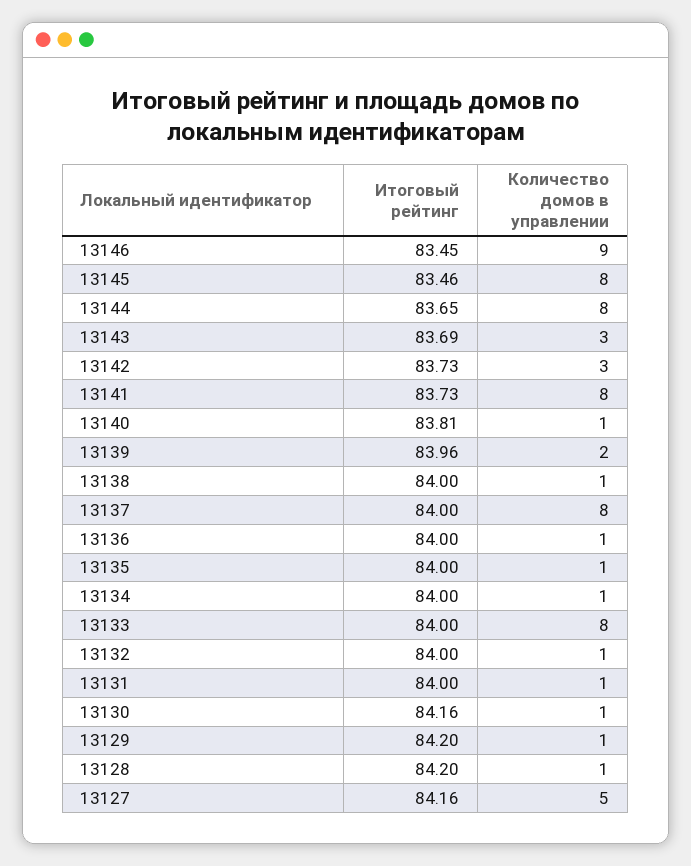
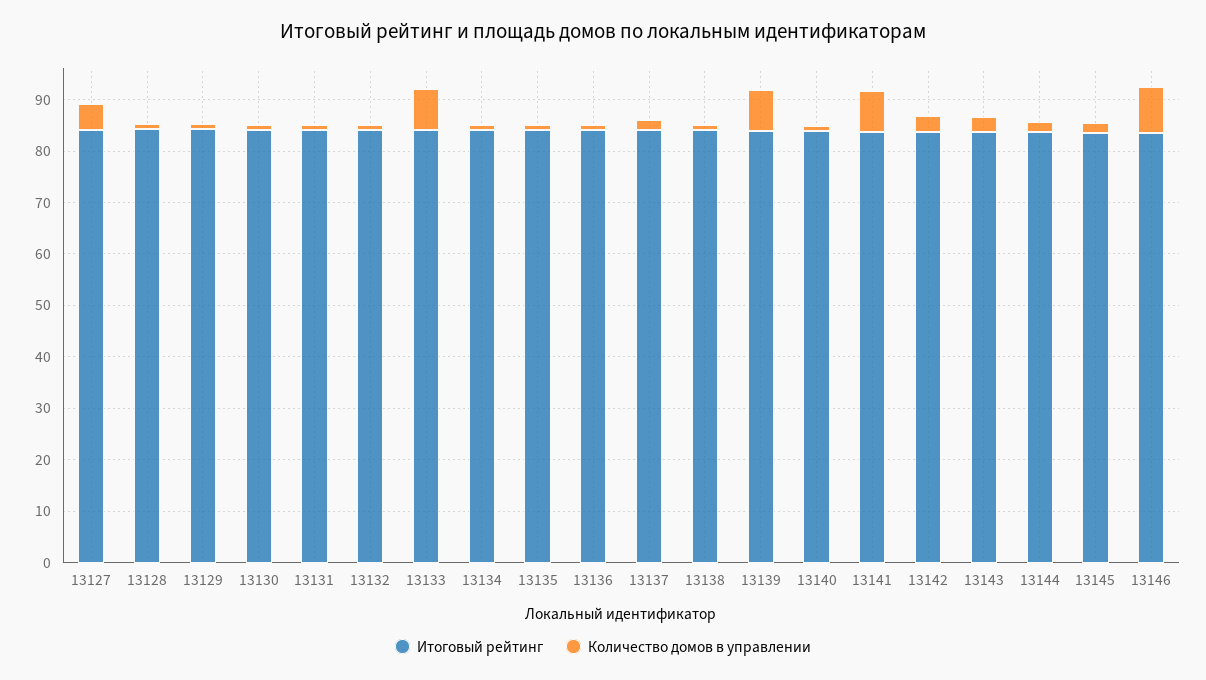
  {
    "Итоговый рейтинг": {
      "13146": 83.45,
      "13145": 83.46,
      "13144": 83.65,
      "13143": 83.69,
      "13142": 83.73,
      "13141": 83.73,
      "13140": 83.81,
      "13139": 83.96,
      "13138": 84,
      "13137": 84,
      "13136": 84,
      "13135": 84,
      "13134": 84,
      "13133": 84,
      "13132": 84,
      "13131": 84,
      "13130": 84.16,
      "13129": 84.2,
      "13128": 84.2,
      "13127": 84.16
    },
    "Количество домов в управлении": {
      "13146": 9,
-     "13145": 8,
+     "13145": 2,
-     "13144": 8,
+     "13144": 2,
      "13143": 3,
      "13142": 3,
      "13141": 8,
      "13140": 1,
-     "13139": 2,
+     "13139": 8,
      "13138": 1,
-     "13137": 8,
+     "13137": 2,
      "13136": 1,
      "13135": 1,
      "13134": 1,
      "13133": 8,
      "13132": 1,
      "13131": 1,
      "13130": 1,
      "13129": 1,
      "13128": 1,
      "13127": 5
    }
  }

